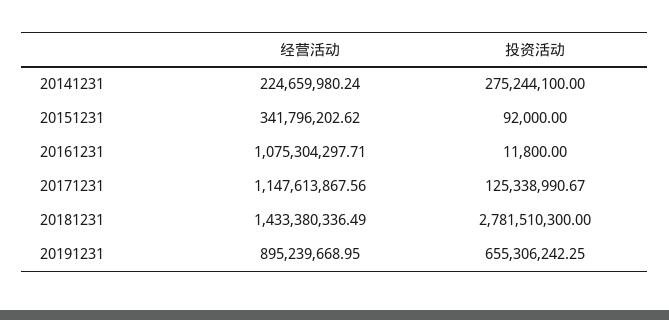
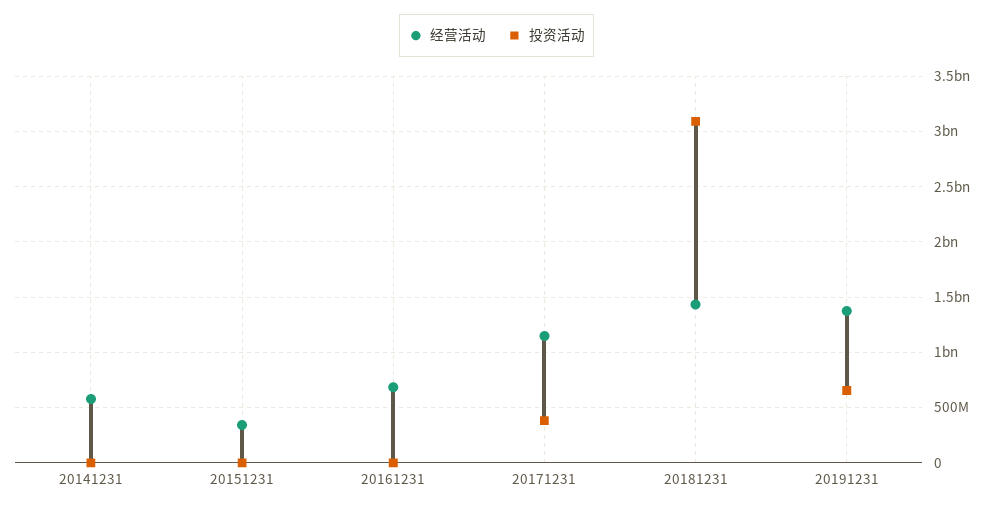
  {
    "经营活动": {
-     "20141231": 224659980.24,
+     "20141231": 600000000,
      "20151231": 341796202.62,
-     "20161231": 1075304297.71,
+     "20161231": 700000000,
      "20171231": 1147613867.56,
      "20181231": 1433380336.49,
-     "20191231": 895239668.95
+     "20191231": 1400000000
    },
    "投资活动": {
-     "20141231": 275244100,
+     "20141231": 0,
      "20151231": 92000,
      "20161231": 11800,
-     "20171231": 125338990.67,
+     "20171231": 400000000,
-     "20181231": 2781510300,
+     "20181231": 3100000000,
      "20191231": 655306242.25
    }
  }

